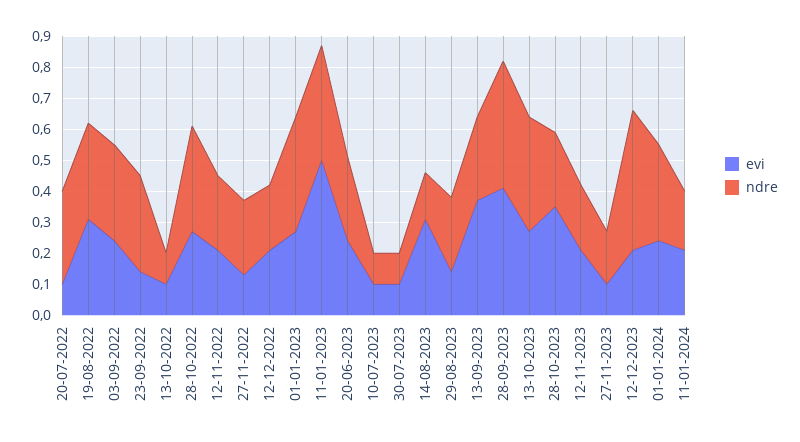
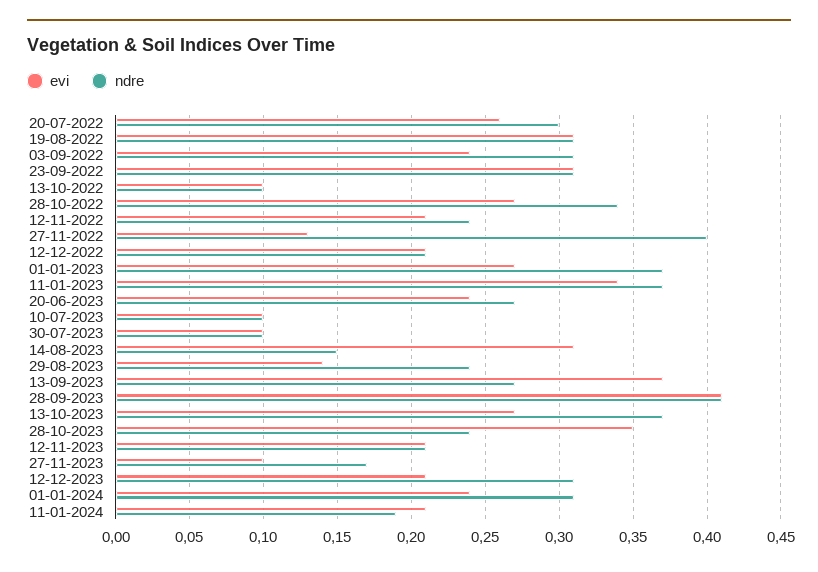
  {
    "evi": {
-     "20-07-2022": 0.1,
+     "20-07-2022": 0.26,
      "19-08-2022": 0.31,
      "03-09-2022": 0.24,
-     "23-09-2022": 0.15,
+     "23-09-2022": 0.31,
      "13-10-2022": 0.1,
      "28-10-2022": 0.27,
      "12-11-2022": 0.21,
      "27-11-2022": 0.13,
      "12-12-2022": 0.21,
      "01-01-2023": 0.27,
-     "11-01-2023": 0.5,
+     "11-01-2023": 0.34,
      "20-06-2023": 0.24,
      "10-07-2023": 0.1,
      "30-07-2023": 0.1,
      "14-08-2023": 0.31,
      "29-08-2023": 0.14,
      "13-09-2023": 0.37,
      "28-09-2023": 0.41,
      "13-10-2023": 0.27,
      "28-10-2023": 0.35,
      "12-11-2023": 0.21,
      "27-11-2023": 0.1,
      "12-12-2023": 0.21,
      "01-01-2024": 0.24,
      "11-01-2024": 0.21
    },
    "ndre": {
      "20-07-2022": 0.3,
      "19-08-2022": 0.31,
      "03-09-2022": 0.31,
      "23-09-2022": 0.31,
      "13-10-2022": 0.1,
      "28-10-2022": 0.34,
      "12-11-2022": 0.24,
-     "27-11-2022": 0.25,
+     "27-11-2022": 0.4,
      "12-12-2022": 0.21,
      "01-01-2023": 0.37,
      "11-01-2023": 0.37,
      "20-06-2023": 0.27,
      "10-07-2023": 0.1,
      "30-07-2023": 0.1,
      "14-08-2023": 0.15,
      "29-08-2023": 0.24,
      "13-09-2023": 0.27,
      "28-09-2023": 0.41,
      "13-10-2023": 0.37,
      "28-10-2023": 0.24,
      "12-11-2023": 0.21,
      "27-11-2023": 0.17,
-     "12-12-2023": 0.45,
+     "12-12-2023": 0.31,
      "01-01-2024": 0.31,
      "11-01-2024": 0.19
    }
  }

